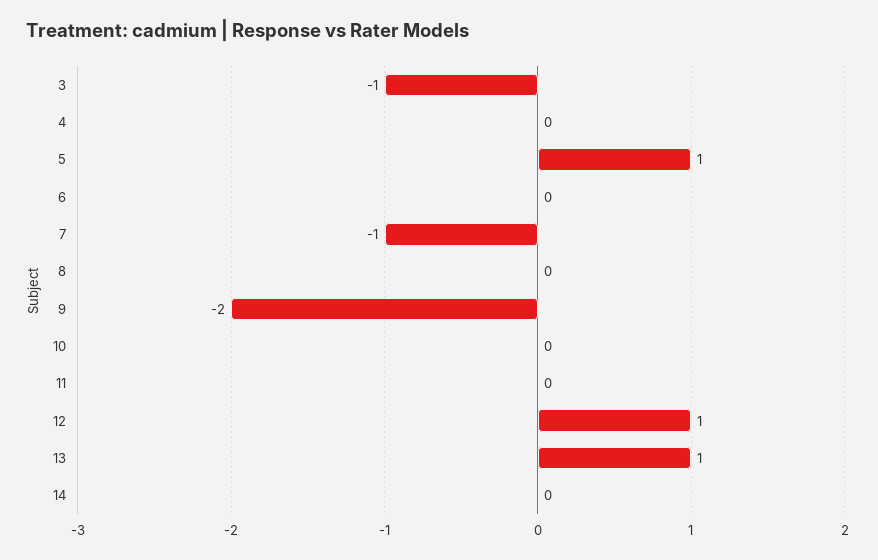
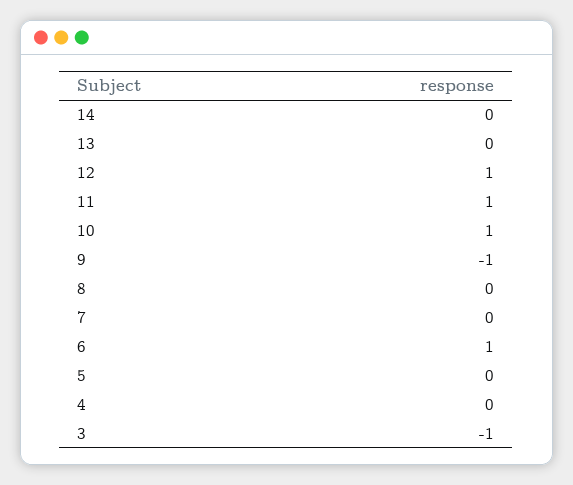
  {
    "3": -1,
    "4": 0,
-   "5": 1,
+   "5": 0,
-   "6": 0,
+   "6": 1,
-   "7": -1,
+   "7": 0,
    "8": 0,
-   "9": -2,
+   "9": -1,
-   "10": 0,
+   "10": 1,
-   "11": 0,
+   "11": 1,
    "12": 1,
-   "13": 1,
+   "13": 0,
    "14": 0
  }

